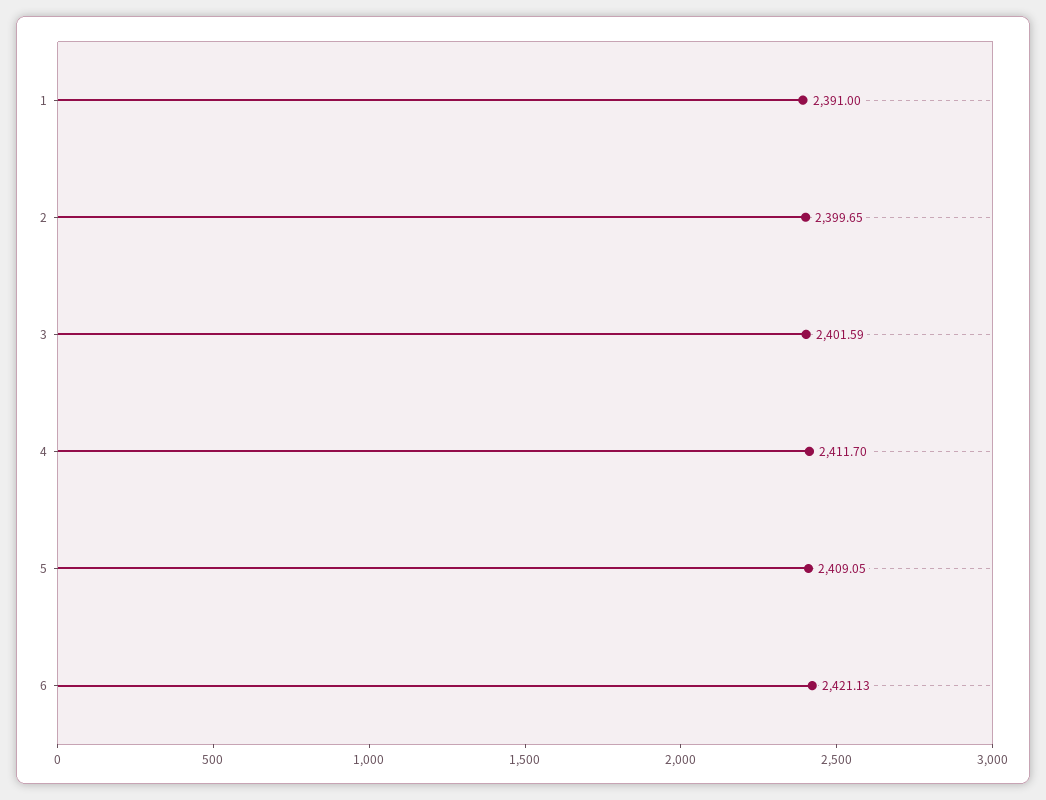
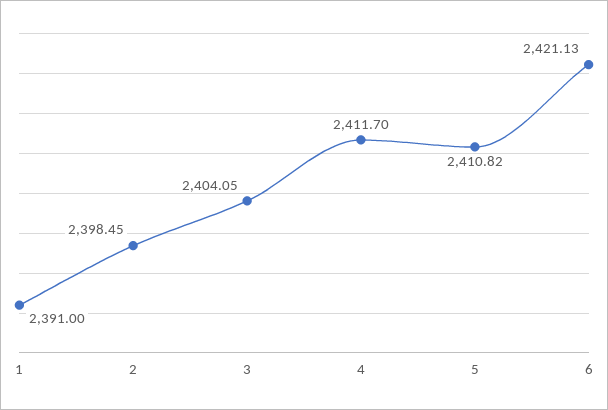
  {
    "1": 2391,
-   "2": 2399.65,
+   "2": 2398.45,
-   "3": 2401.59,
+   "3": 2404.05,
    "4": 2411.7,
-   "5": 2409.05,
+   "5": 2410.82,
    "6": 2421.13
  }

